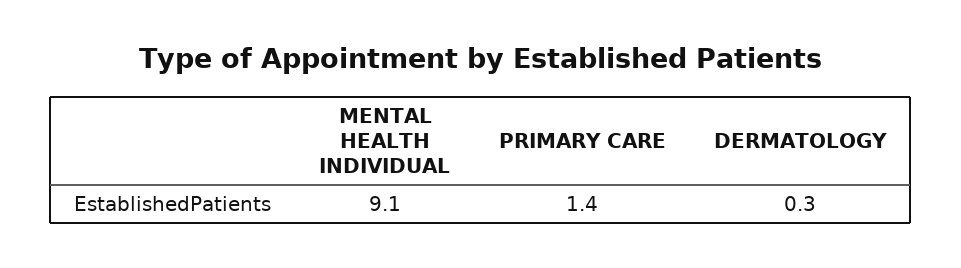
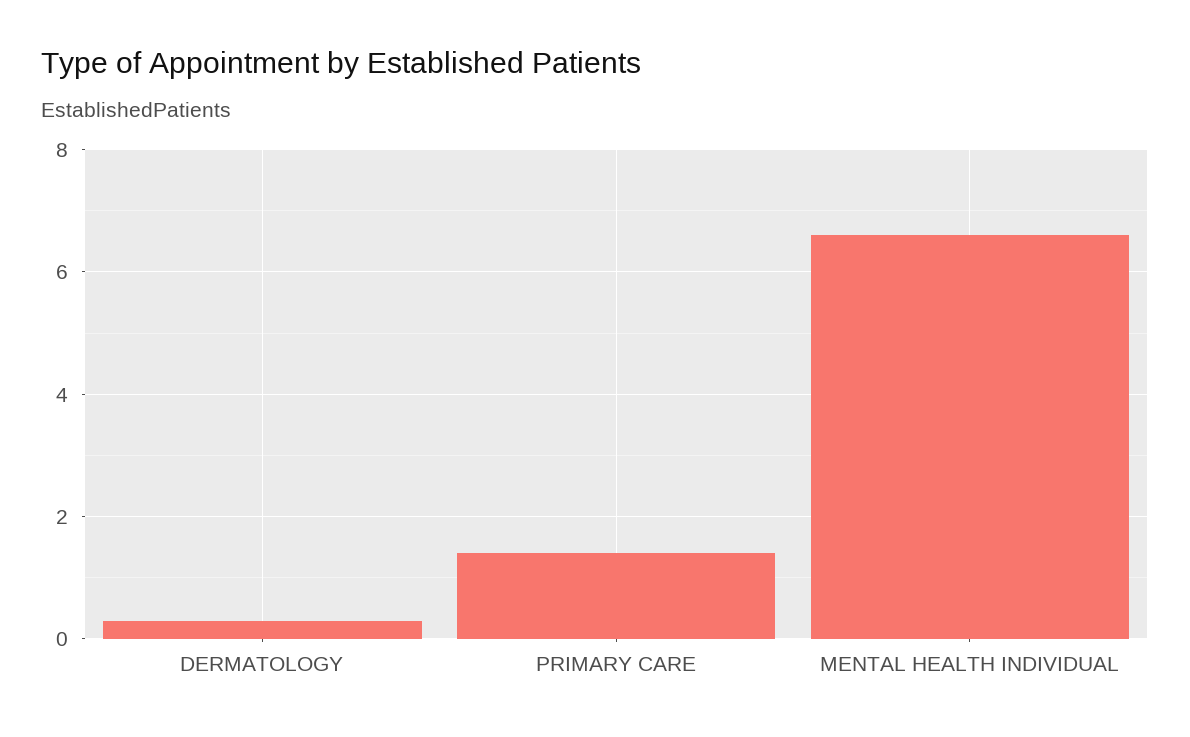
  {
-   "MENTAL HEALTH INDIVIDUAL": 9.1,
+   "MENTAL HEALTH INDIVIDUAL": 6.5,
    "PRIMARY CARE": 1.4,
    "DERMATOLOGY": 0.3
  }

